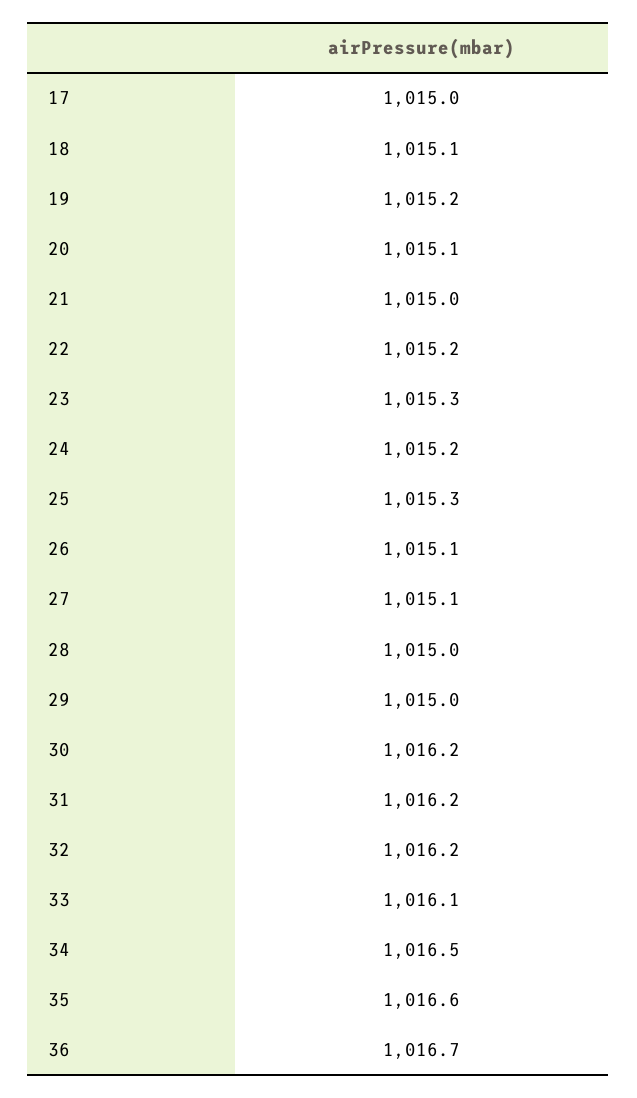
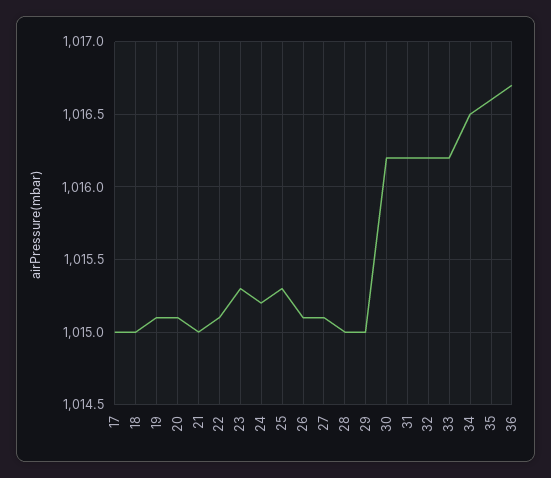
  {
    "17": 1015,
-   "18": 1015.1,
+   "18": 1015,
-   "19": 1015.2,
+   "19": 1015.1,
    "20": 1015.1,
    "21": 1015,
-   "22": 1015.2,
+   "22": 1015.1,
    "23": 1015.3,
    "24": 1015.2,
    "25": 1015.3,
    "26": 1015.1,
    "27": 1015.1,
    "28": 1015,
    "29": 1015,
    "30": 1016.2,
    "31": 1016.2,
    "32": 1016.2,
-   "33": 1016.1,
+   "33": 1016.2,
    "34": 1016.5,
    "35": 1016.6,
    "36": 1016.7
  }

